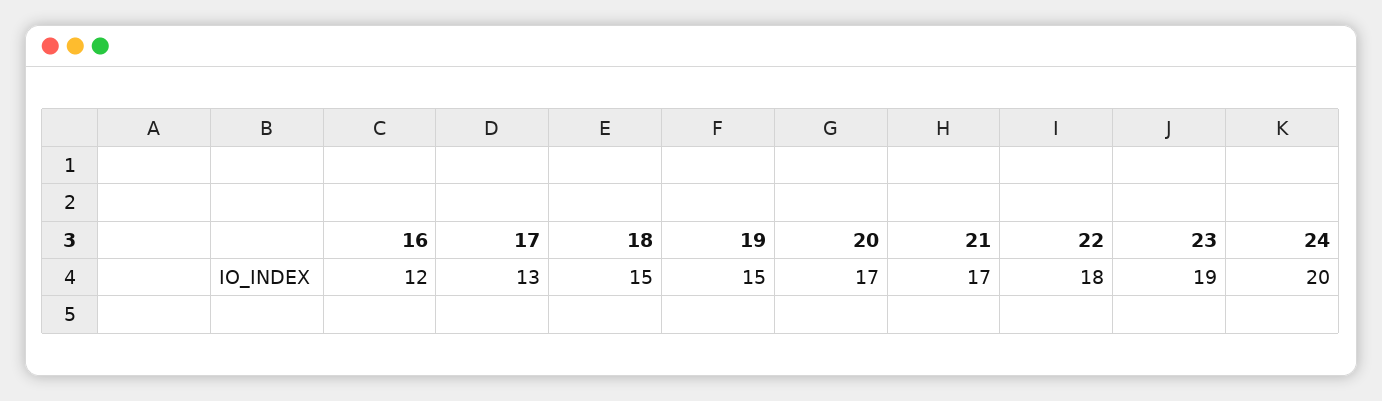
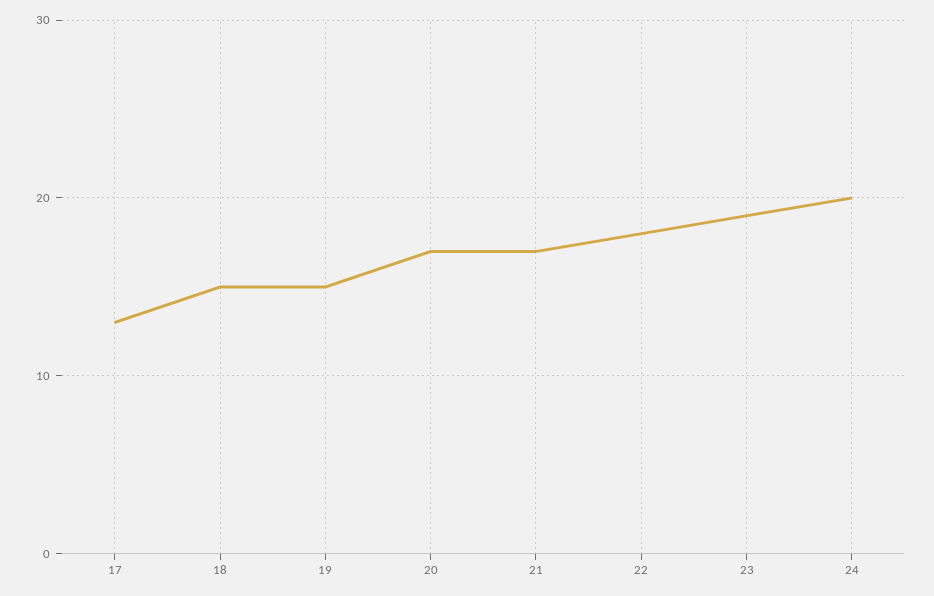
  {
-   "16": 12,
    "17": 13,
    "18": 15,
    "19": 15,
    "20": 17,
    "21": 17,
    "22": 18,
    "23": 19,
    "24": 20
  }

